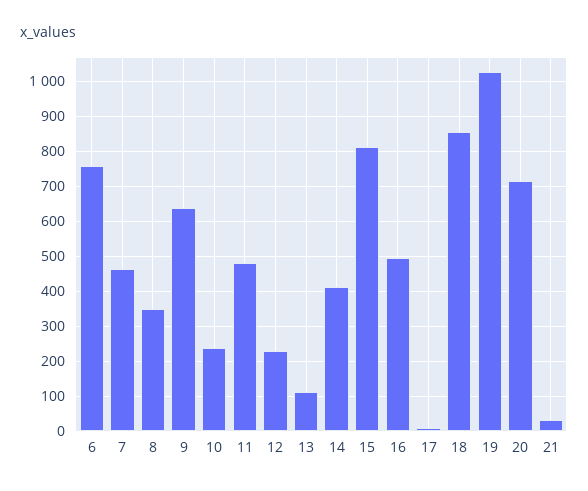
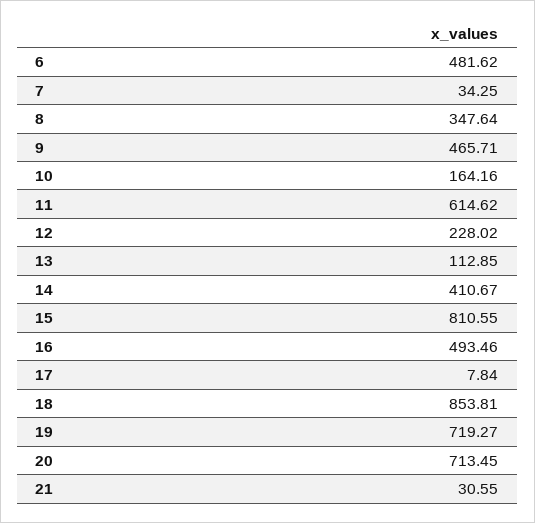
  {
-   "6": 760,
+   "6": 481.62,
-   "7": 460,
+   "7": 34.25,
    "8": 347.64,
-   "9": 640,
+   "9": 465.71,
-   "10": 240,
+   "10": 164.16,
-   "11": 480,
+   "11": 614.62,
    "12": 228.02,
    "13": 112.85,
    "14": 410.67,
    "15": 810.55,
    "16": 493.46,
    "17": 7.84,
    "18": 853.81,
-   "19": 1020,
+   "19": 719.27,
    "20": 713.45,
    "21": 30.55
  }

